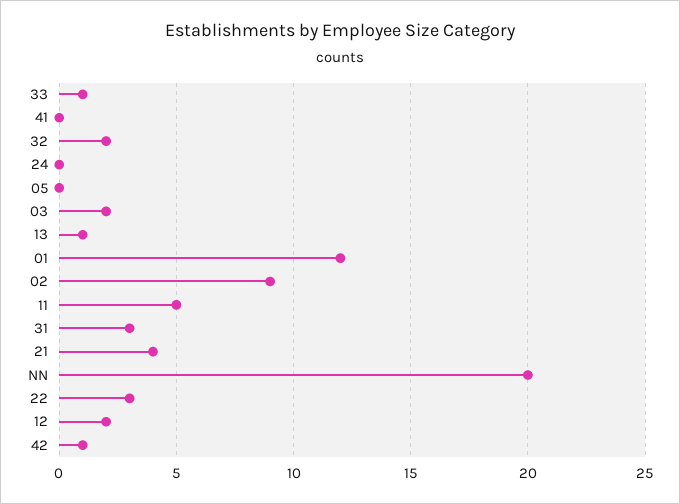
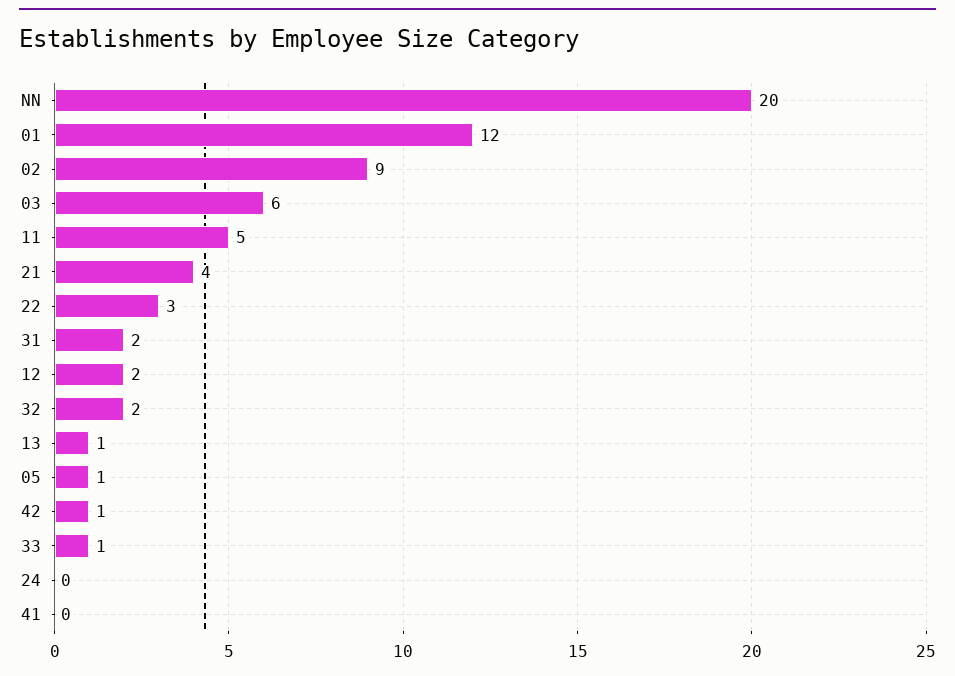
  {
    "33": 1,
    "41": 0,
    "32": 2,
    "24": 0,
-   "05": 0,
+   "05": 1,
-   "03": 2,
+   "03": 6,
    "13": 1,
    "01": 12,
    "02": 9,
    "11": 5,
-   "31": 3,
+   "31": 2,
    "21": 4,
    "NN": 20,
    "22": 3,
    "12": 2,
    "42": 1
  }

